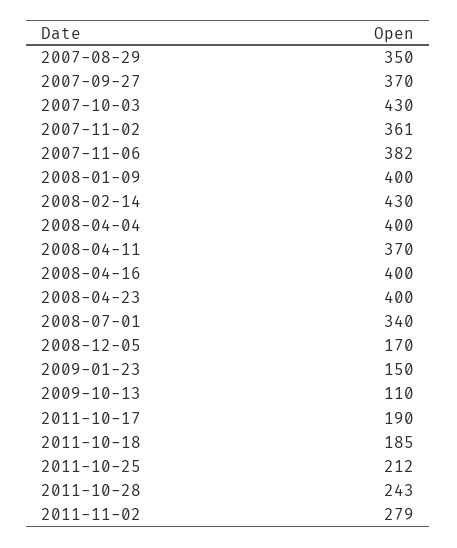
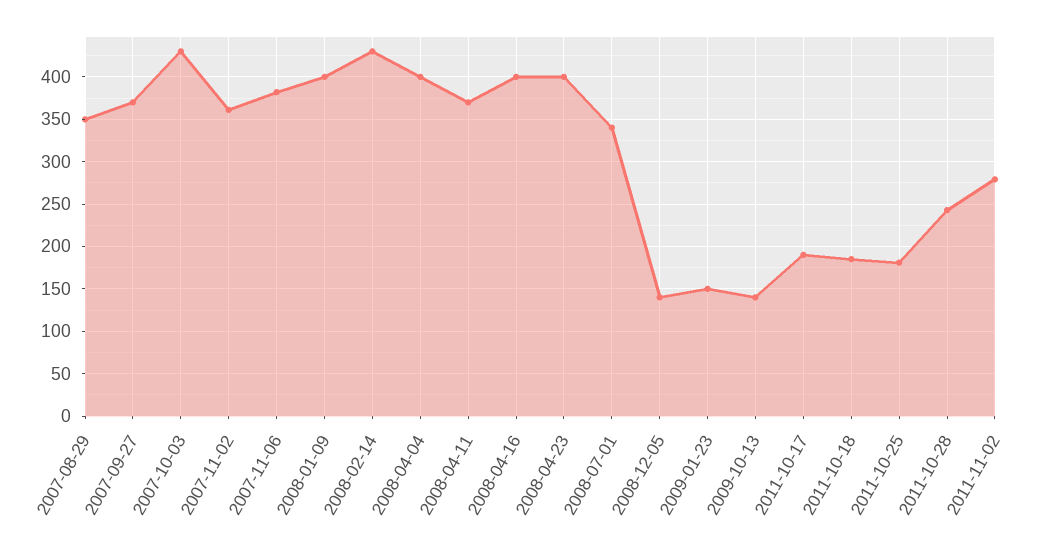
  {
    "2007-08-29": 350,
    "2007-09-27": 370,
    "2007-10-03": 430,
    "2007-11-02": 361,
    "2007-11-06": 382,
    "2008-01-09": 400,
    "2008-02-14": 430,
    "2008-04-04": 400,
    "2008-04-11": 370,
    "2008-04-16": 400,
    "2008-04-23": 400,
    "2008-07-01": 340,
-   "2008-12-05": 170,
+   "2008-12-05": 140,
    "2009-01-23": 150,
-   "2009-10-13": 110,
+   "2009-10-13": 140,
    "2011-10-17": 190,
    "2011-10-18": 185,
-   "2011-10-25": 212,
+   "2011-10-25": 180,
    "2011-10-28": 243,
    "2011-11-02": 279
  }

